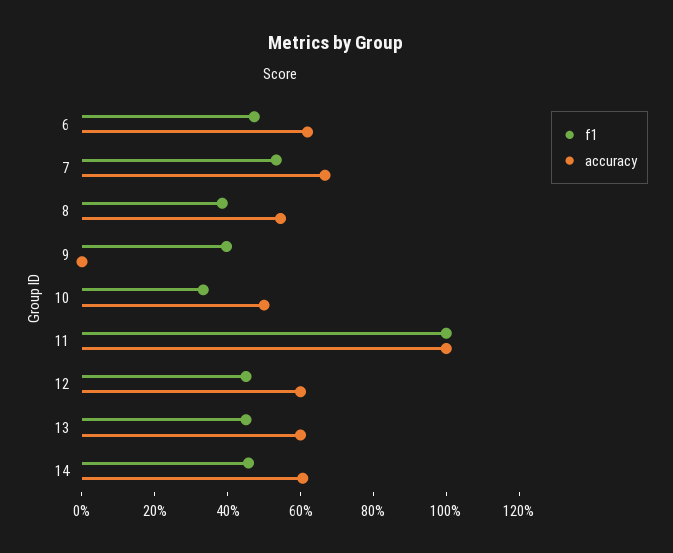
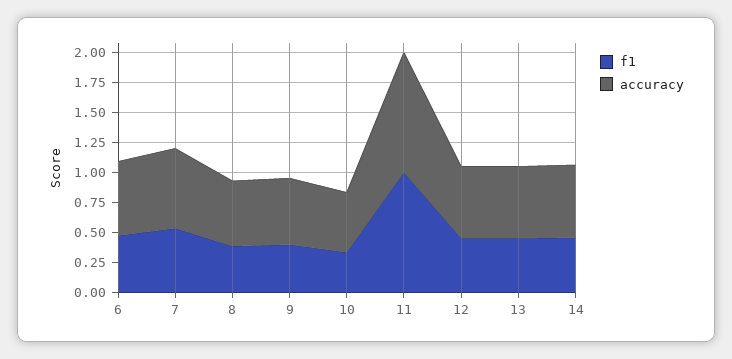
  {
    "f1": {
      "6": 0.45,
      "7": 0.55,
      "8": 0.4,
      "9": 0.4,
      "10": 0.35,
      "11": 1,
      "12": 0.45,
      "13": 0.45,
      "14": 0.45
    },
    "accuracy": {
      "6": 0.6,
      "7": 0.65,
      "8": 0.55,
-     "9": 0,
+     "9": 0.5,
      "10": 0.5,
      "11": 1,
      "12": 0.6,
      "13": 0.6,
      "14": 0.6
    }
  }

